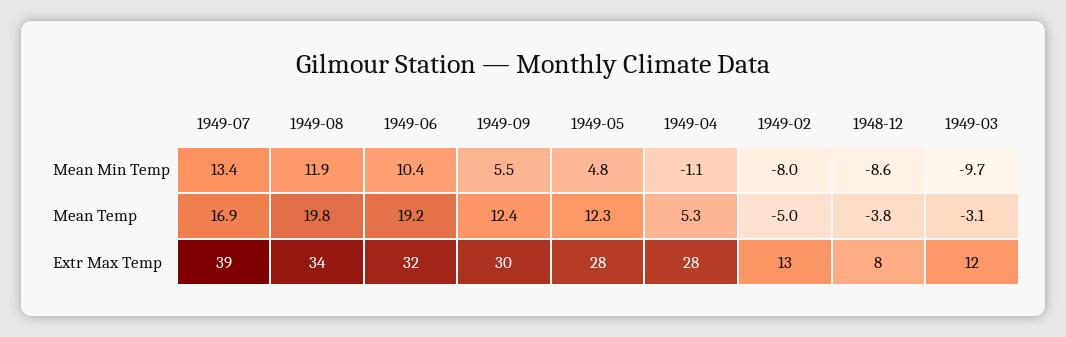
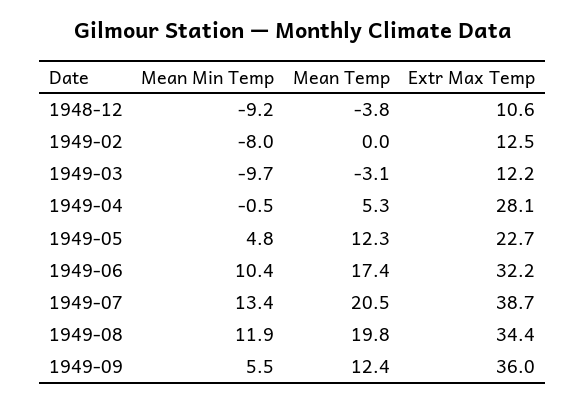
  {
    "1949-07": {
      "Mean Min Temp": 13.4,
-     "Mean Temp": 16.9,
+     "Mean Temp": 20.5,
      "Extr Max Temp": 38.7
    },
    "1949-08": {
      "Mean Min Temp": 11.9,
      "Mean Temp": 19.8,
      "Extr Max Temp": 34.4
    },
    "1949-06": {
      "Mean Min Temp": 10.4,
-     "Mean Temp": 19.2,
+     "Mean Temp": 17.4,
      "Extr Max Temp": 32.2
    },
    "1949-09": {
      "Mean Min Temp": 5.5,
      "Mean Temp": 12.4,
-     "Extr Max Temp": 30
+     "Extr Max Temp": 36
    },
    "1949-05": {
      "Mean Min Temp": 4.8,
      "Mean Temp": 12.3,
-     "Extr Max Temp": 28
+     "Extr Max Temp": 22.7
    },
    "1949-04": {
-     "Mean Min Temp": -1.1,
+     "Mean Min Temp": -0.5,
      "Mean Temp": 5.3,
      "Extr Max Temp": 28.1
    },
    "1949-02": {
      "Mean Min Temp": -8,
-     "Mean Temp": -5,
+     "Mean Temp": 0,
      "Extr Max Temp": 12.5
    },
    "1948-12": {
-     "Mean Min Temp": -8.6,
+     "Mean Min Temp": -9.2,
      "Mean Temp": -3.8,
-     "Extr Max Temp": 8
+     "Extr Max Temp": 10.6
    },
    "1949-03": {
      "Mean Min Temp": -9.7,
      "Mean Temp": -3.1,
      "Extr Max Temp": 12.2
    }
  }

